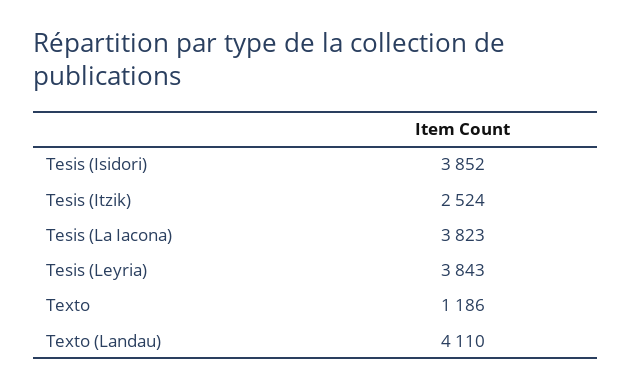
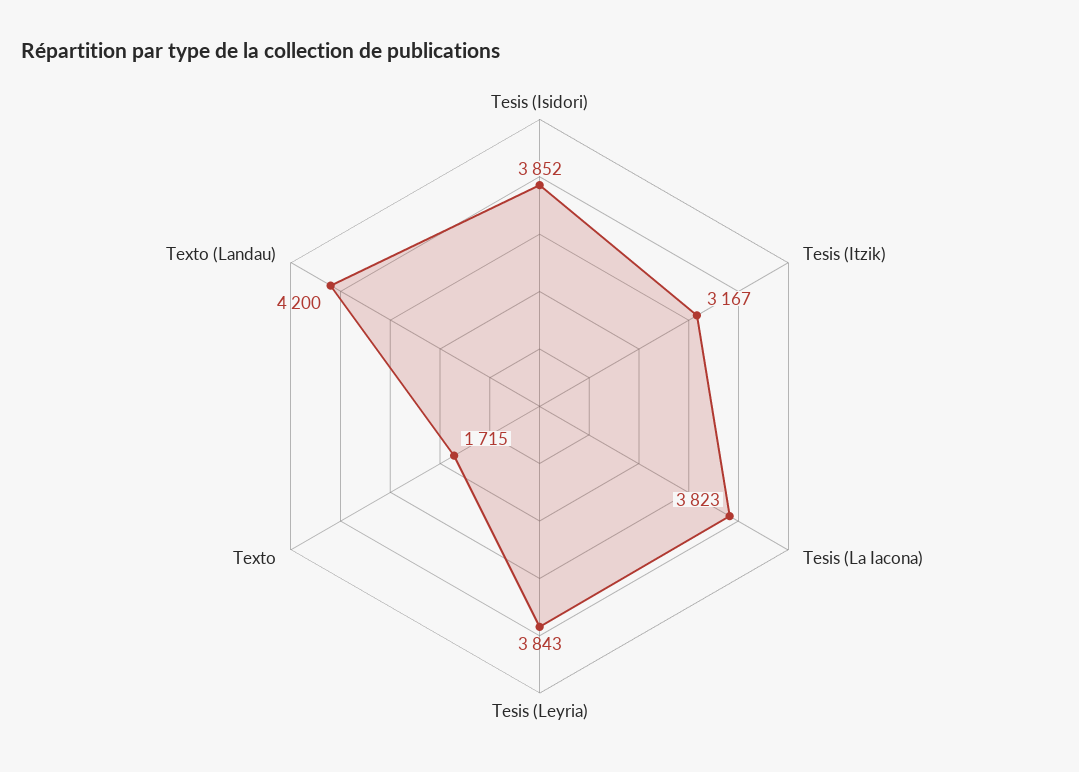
  {
    "Tesis (Isidori)": 3852,
-   "Tesis (Itzik)": 2524,
+   "Tesis (Itzik)": 3167,
    "Tesis (La Iacona)": 3823,
    "Tesis (Leyria)": 3843,
-   "Texto": 1186,
+   "Texto": 1715,
-   "Texto (Landau)": 4110
+   "Texto (Landau)": 4200
  }

